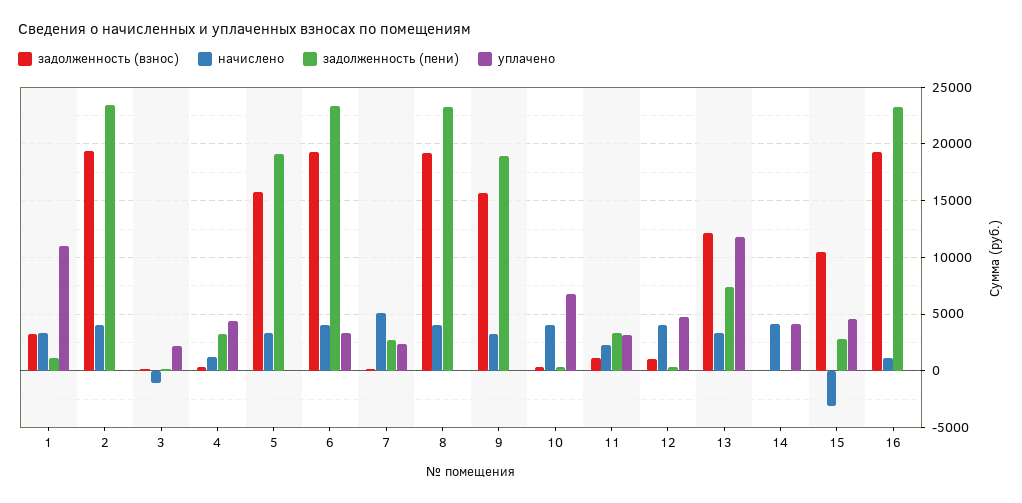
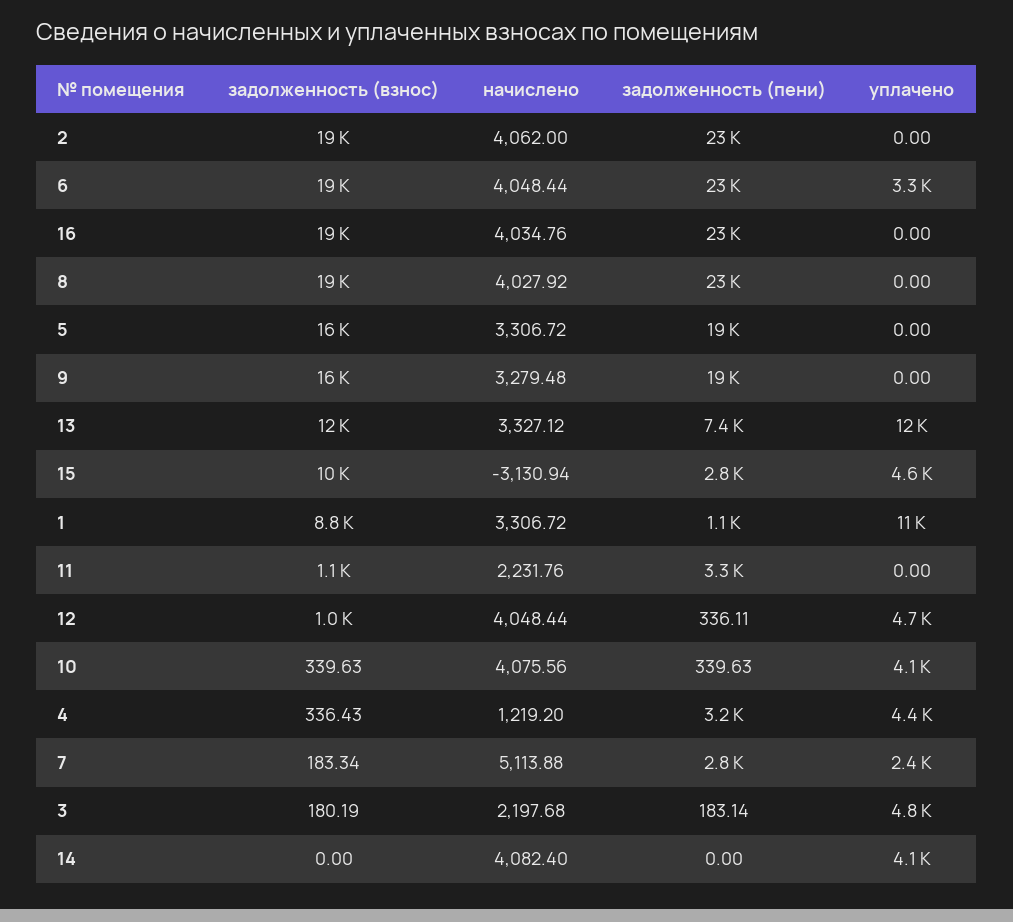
  {
    "задолженность (взнос)": {
-     "1": 3000,
+     "1": 8800,
      "2": 19000,
      "3": 180.19,
      "4": 336.43,
      "5": 16000,
      "6": 19000,
      "7": 183.34,
      "8": 19000,
      "9": 16000,
      "10": 339.63,
      "11": 1100,
      "12": 1000,
      "13": 12000,
      "14": 0,
      "15": 10000,
      "16": 19000
    },
    "начислено": {
      "1": 3306.72,
      "2": 4062,
-     "3": -1000,
+     "3": 2197.68,
      "4": 1219.2,
      "5": 3306.72,
      "6": 4048.44,
      "7": 5113.88,
      "8": 4027.92,
      "9": 3279.48,
      "10": 4075.56,
      "11": 2231.76,
      "12": 4048.44,
      "13": 3327.12,
      "14": 4082.4,
      "15": -3130.94,
-     "16": 1000
+     "16": 4034.76
    },
    "задолженность (пени)": {
      "1": 1100,
      "2": 23000,
      "3": 183.14,
      "4": 3200,
      "5": 19000,
      "6": 23000,
      "7": 2800,
      "8": 23000,
      "9": 19000,
      "10": 339.63,
      "11": 3300,
      "12": 336.11,
      "13": 7400,
      "14": 0,
      "15": 2800,
      "16": 23000
    },
    "уплачено": {
      "1": 11000,
      "2": 0,
-     "3": 2000,
+     "3": 4800,
      "4": 4400,
      "5": 0,
      "6": 3300,
      "7": 2400,
      "8": 0,
      "9": 0,
-     "10": 7000,
+     "10": 4100,
-     "11": 3000,
+     "11": 0,
      "12": 4700,
      "13": 12000,
      "14": 4100,
      "15": 4600,
      "16": 0
    }
  }

